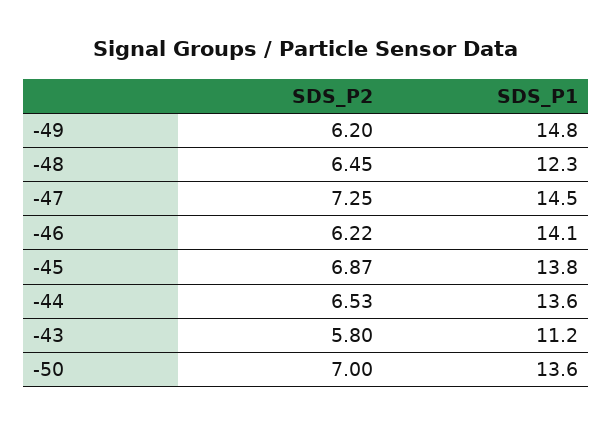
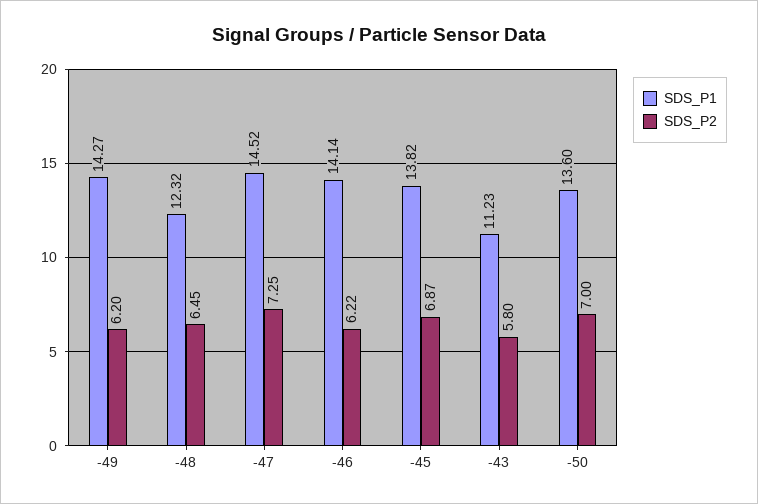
  {
    "SDS_P2": {
      "-49": 6.2,
      "-48": 6.45,
      "-47": 7.25,
      "-46": 6.22,
      "-45": 6.87,
-     "-44": 6.53,
      "-43": 5.8,
      "-50": 7
    },
    "SDS_P1": {
-     "-49": 14.8,
+     "-49": 14.27,
      "-48": 12.32,
      "-47": 14.52,
      "-46": 14.14,
      "-45": 13.82,
-     "-44": 13.6,
      "-43": 11.23,
      "-50": 13.6
    }
  }

